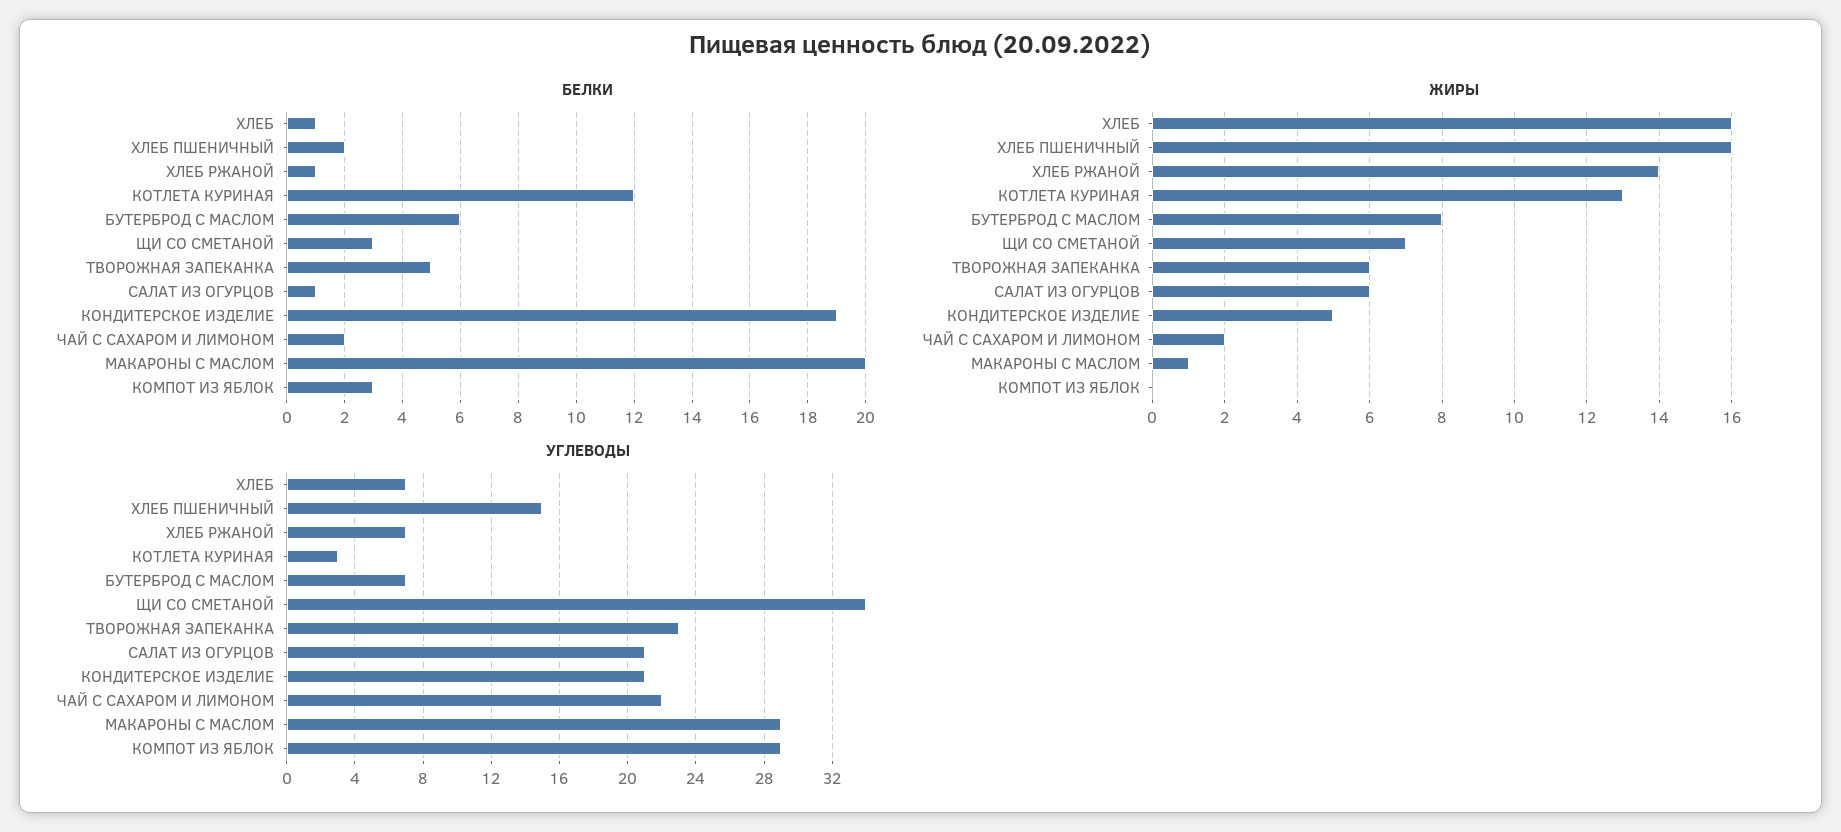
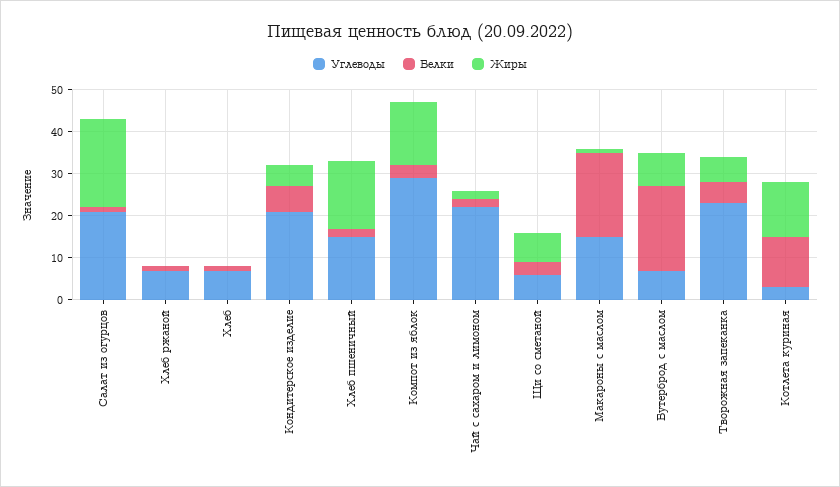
  {
    "БЕЛКИ": {
      "ХЛЕБ": 1,
      "ХЛЕБ ПШЕНИЧНЫЙ": 2,
      "ХЛЕБ РЖАНОЙ": 1,
      "КОТЛЕТА КУРИНАЯ": 12,
-     "БУТЕРБРОД С МАСЛОМ": 6,
+     "БУТЕРБРОД С МАСЛОМ": 20,
      "ЩИ СО СМЕТАНОЙ": 3,
      "ТВОРОЖНАЯ ЗАПЕКАНКА": 5,
      "САЛАТ ИЗ ОГУРЦОВ": 1,
-     "КОНДИТЕРСКОЕ ИЗДЕЛИЕ": 19,
+     "КОНДИТЕРСКОЕ ИЗДЕЛИЕ": 5,
      "ЧАЙ С САХАРОМ И ЛИМОНОМ": 2,
      "МАКАРОНЫ С МАСЛОМ": 20,
      "КОМПОТ ИЗ ЯБЛОК": 3
    },
    "ЖИРЫ": {
-     "ХЛЕБ": 16,
+     "ХЛЕБ": 0,
      "ХЛЕБ ПШЕНИЧНЫЙ": 16,
-     "ХЛЕБ РЖАНОЙ": 14,
+     "ХЛЕБ РЖАНОЙ": 0,
      "КОТЛЕТА КУРИНАЯ": 13,
      "БУТЕРБРОД С МАСЛОМ": 8,
      "ЩИ СО СМЕТАНОЙ": 7,
      "ТВОРОЖНАЯ ЗАПЕКАНКА": 6,
-     "САЛАТ ИЗ ОГУРЦОВ": 6,
+     "САЛАТ ИЗ ОГУРЦОВ": 20,
      "КОНДИТЕРСКОЕ ИЗДЕЛИЕ": 5,
      "ЧАЙ С САХАРОМ И ЛИМОНОМ": 2,
      "МАКАРОНЫ С МАСЛОМ": 1,
-     "КОМПОТ ИЗ ЯБЛОК": 0
+     "КОМПОТ ИЗ ЯБЛОК": 15
    },
    "УГЛЕВОДЫ": {
      "ХЛЕБ": 7,
      "ХЛЕБ ПШЕНИЧНЫЙ": 15,
      "ХЛЕБ РЖАНОЙ": 7,
      "КОТЛЕТА КУРИНАЯ": 3,
      "БУТЕРБРОД С МАСЛОМ": 7,
-     "ЩИ СО СМЕТАНОЙ": 34,
+     "ЩИ СО СМЕТАНОЙ": 5,
      "ТВОРОЖНАЯ ЗАПЕКАНКА": 23,
      "САЛАТ ИЗ ОГУРЦОВ": 21,
      "КОНДИТЕРСКОЕ ИЗДЕЛИЕ": 21,
      "ЧАЙ С САХАРОМ И ЛИМОНОМ": 22,
-     "МАКАРОНЫ С МАСЛОМ": 29,
+     "МАКАРОНЫ С МАСЛОМ": 15,
      "КОМПОТ ИЗ ЯБЛОК": 29
    }
  }

